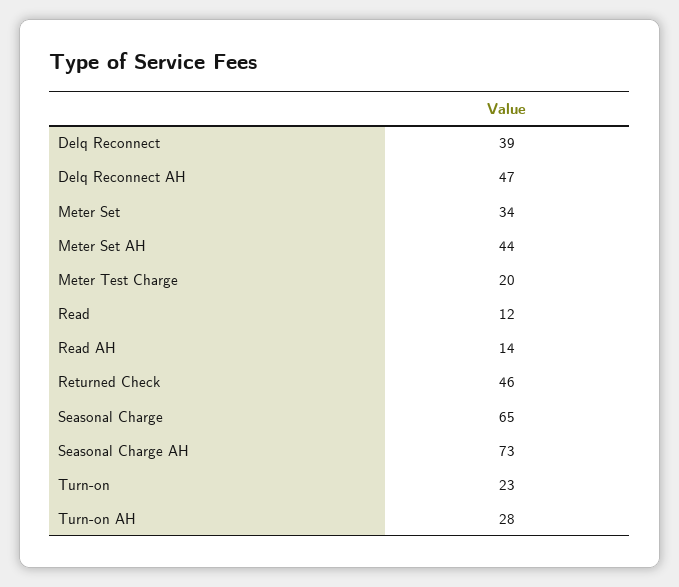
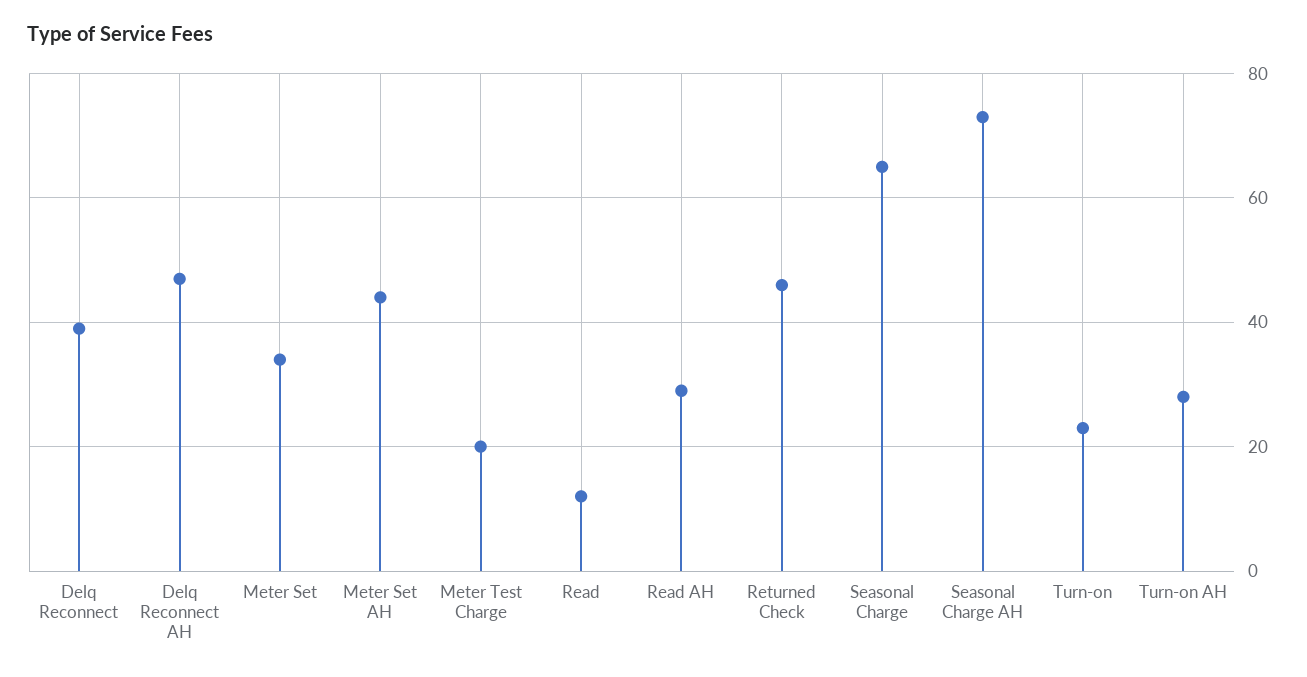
  {
    "Delq Reconnect": 39,
    "Delq Reconnect AH": 47,
    "Meter Set": 34,
    "Meter Set AH": 44,
    "Meter Test Charge": 20,
    "Read": 12,
-   "Read AH": 14,
+   "Read AH": 30,
    "Returned Check": 46,
    "Seasonal Charge": 65,
    "Seasonal Charge AH": 73,
    "Turn-on": 23,
    "Turn-on AH": 28
  }

